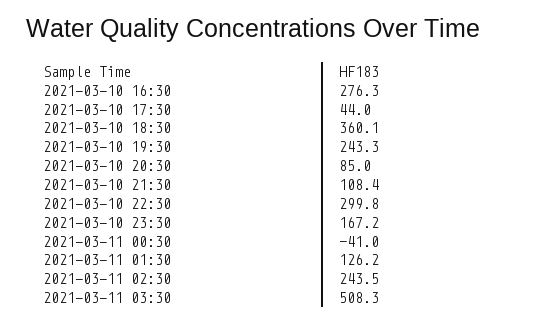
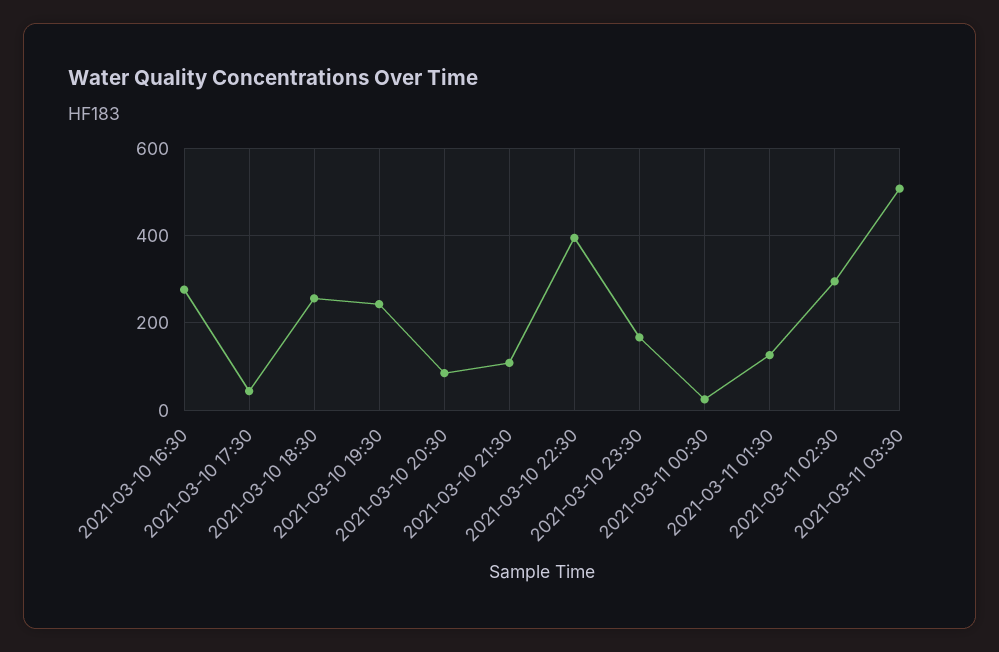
  {
    "2021-03-10 16:30": 276.3,
    "2021-03-10 17:30": 44,
-   "2021-03-10 18:30": 360.1,
+   "2021-03-10 18:30": 260,
    "2021-03-10 19:30": 243.3,
    "2021-03-10 20:30": 85,
    "2021-03-10 21:30": 108.4,
-   "2021-03-10 22:30": 299.8,
+   "2021-03-10 22:30": 400,
    "2021-03-10 23:30": 167.2,
-   "2021-03-11 00:30": -41,
+   "2021-03-11 00:30": 20,
    "2021-03-11 01:30": 126.2,
-   "2021-03-11 02:30": 243.5,
+   "2021-03-11 02:30": 300,
    "2021-03-11 03:30": 508.3
  }

